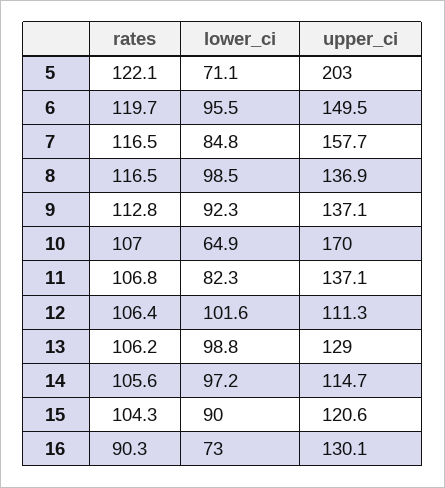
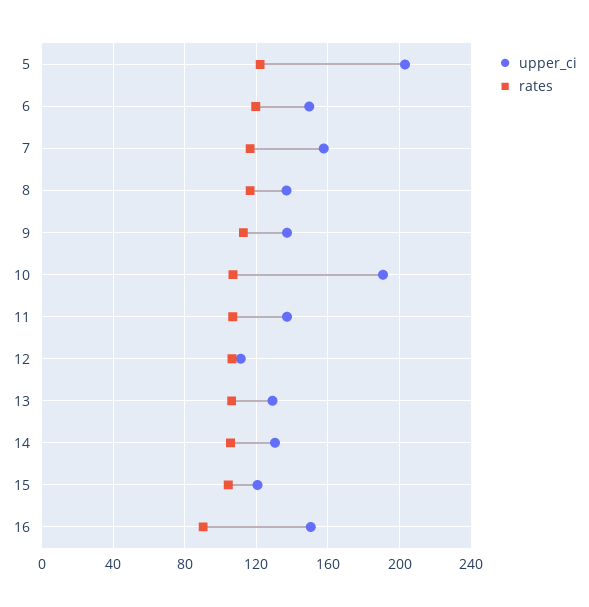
  {
    "rates": {
      "5": 122.1,
      "6": 119.7,
      "7": 116.5,
      "8": 116.5,
      "9": 112.8,
      "10": 107,
      "11": 106.8,
      "12": 106.4,
      "13": 106.2,
      "14": 105.6,
      "15": 104.3,
      "16": 90.3
    },
-   "lower_ci": {
-     "5": 71.1,
-     "6": 95.5,
-     "7": 84.8,
-     "8": 98.5,
-     "9": 92.3,
-     "10": 64.9,
-     "11": 82.3,
-     "12": 101.6,
-     "13": 98.8,
-     "14": 97.2,
-     "15": 90,
-     "16": 73
-   },
    "upper_ci": {
      "5": 203,
      "6": 149.5,
      "7": 157.7,
      "8": 136.9,
      "9": 137.1,
-     "10": 170,
+     "10": 190,
      "11": 137.1,
      "12": 111.3,
      "13": 129,
-     "14": 114.7,
+     "14": 130,
      "15": 120.6,
-     "16": 130.1
+     "16": 150
    }
  }

